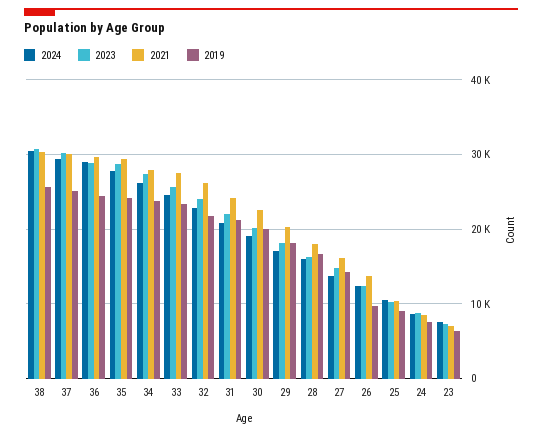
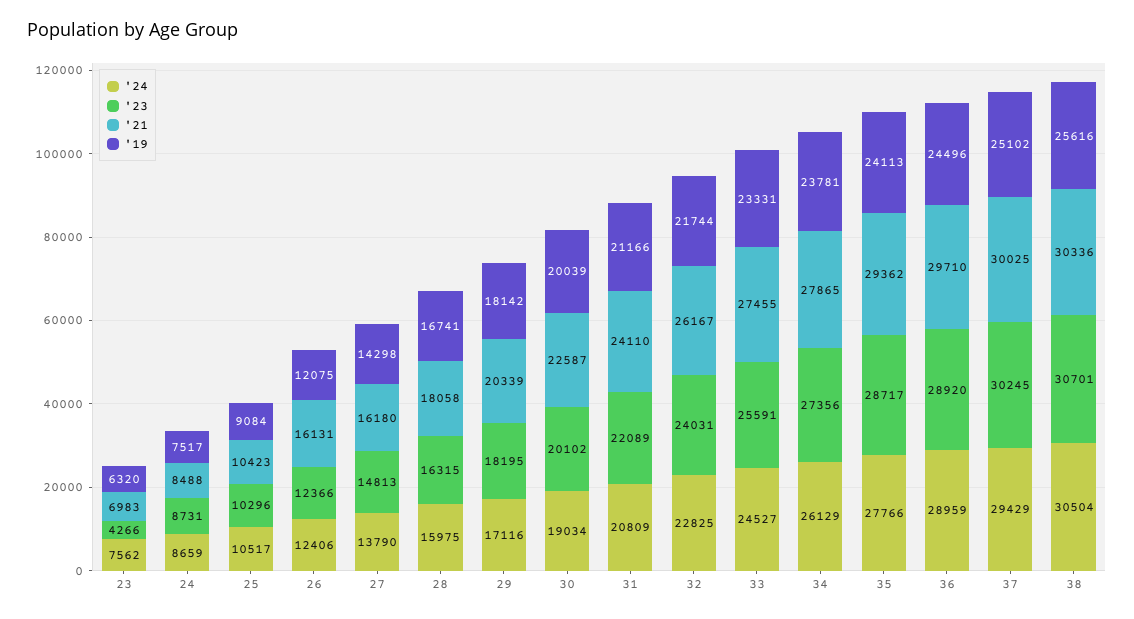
  {
    "2024": {
      "38": 30504,
      "37": 29429,
      "36": 28959,
      "35": 27766,
      "34": 26129,
      "33": 24527,
      "32": 22825,
      "31": 20809,
      "30": 19034,
      "29": 17116,
      "28": 15975,
      "27": 13790,
      "26": 12406,
      "25": 10517,
      "24": 8659,
      "23": 7562
    },
    "2023": {
      "38": 30701,
      "37": 30245,
      "36": 28920,
      "35": 28717,
      "34": 27356,
      "33": 25591,
      "32": 24031,
      "31": 22089,
      "30": 20102,
      "29": 18195,
      "28": 16315,
      "27": 14813,
      "26": 12366,
      "25": 10296,
      "24": 8731,
-     "23": 7000
+     "23": 4266
    },
    "2021": {
      "38": 30336,
      "37": 30025,
      "36": 29710,
      "35": 29362,
      "34": 27865,
      "33": 27455,
      "32": 26167,
      "31": 24110,
      "30": 22587,
      "29": 20339,
      "28": 18058,
      "27": 16180,
-     "26": 14000,
+     "26": 16131,
      "25": 10423,
      "24": 8488,
      "23": 6983
    },
    "2019": {
      "38": 25616,
      "37": 25102,
      "36": 24496,
      "35": 24113,
      "34": 23781,
      "33": 23331,
      "32": 21744,
      "31": 21166,
      "30": 20039,
      "29": 18142,
      "28": 16741,
      "27": 14298,
-     "26": 10000,
+     "26": 12075,
      "25": 9084,
      "24": 7517,
      "23": 6320
    }
  }

